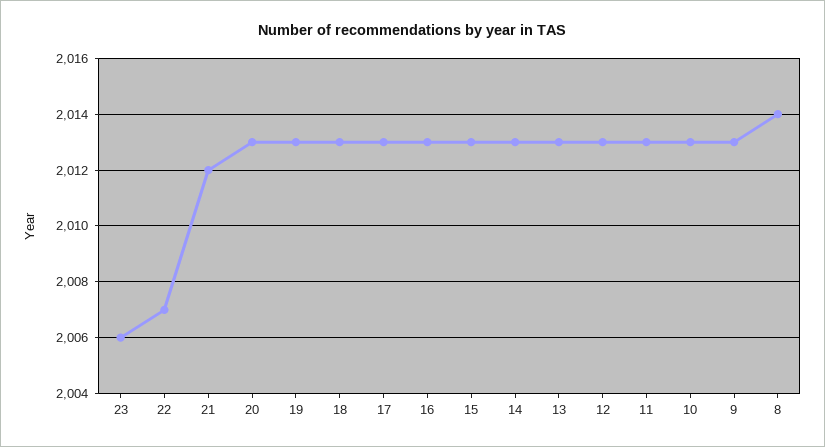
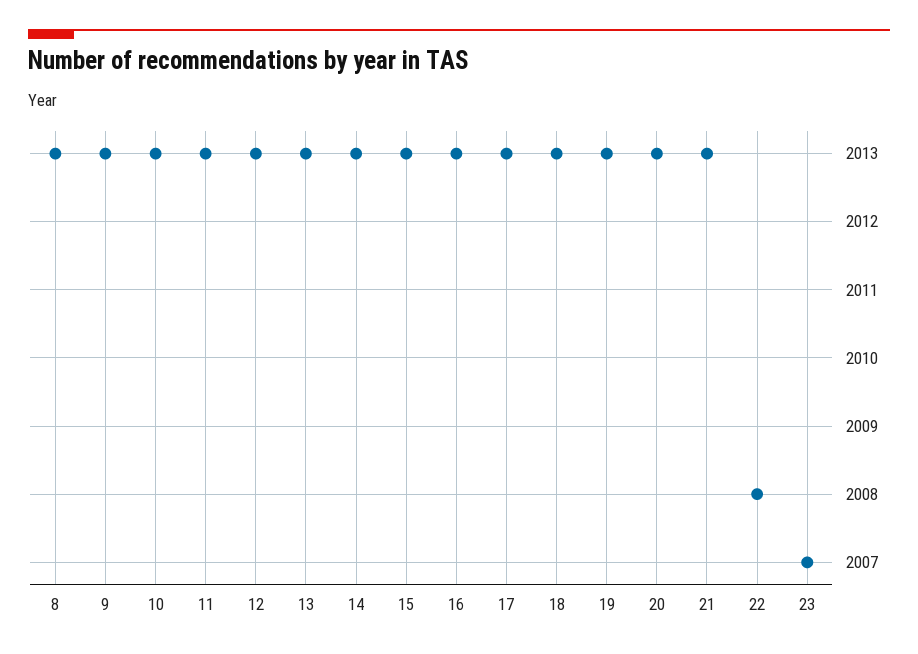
  {
-   "23": 2006,
+   "23": 2007,
-   "22": 2007,
+   "22": 2008,
-   "21": 2012,
+   "21": 2013,
    "20": 2013,
    "19": 2013,
    "18": 2013,
    "17": 2013,
    "16": 2013,
    "15": 2013,
    "14": 2013,
    "13": 2013,
    "12": 2013,
    "11": 2013,
    "10": 2013,
    "9": 2013,
-   "8": 2014
+   "8": 2013
  }

